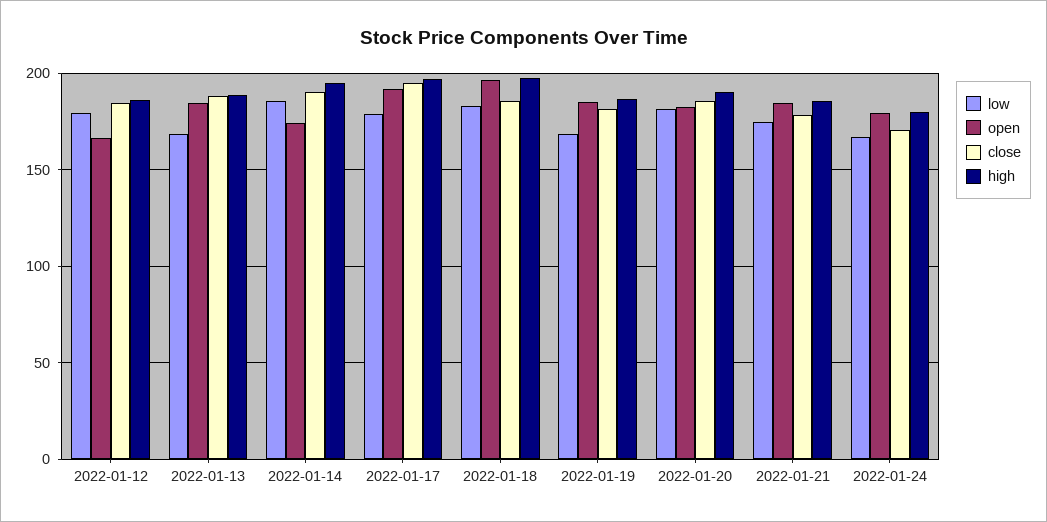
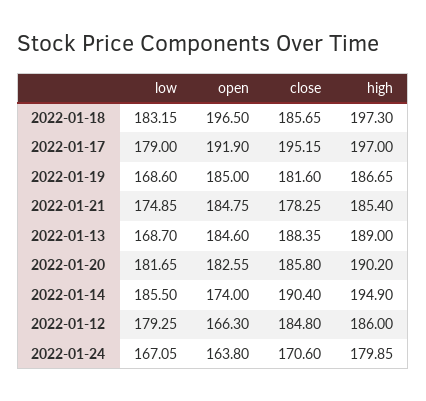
  {
    "low": {
      "2022-01-12": 179.25,
      "2022-01-13": 168.7,
      "2022-01-14": 185.5,
      "2022-01-17": 179,
      "2022-01-18": 183.15,
      "2022-01-19": 168.6,
      "2022-01-20": 181.65,
      "2022-01-21": 174.85,
      "2022-01-24": 167.05
    },
    "open": {
      "2022-01-12": 166.3,
      "2022-01-13": 184.6,
      "2022-01-14": 174,
      "2022-01-17": 191.9,
      "2022-01-18": 196.5,
      "2022-01-19": 185,
      "2022-01-20": 182.55,
      "2022-01-21": 184.75,
-     "2022-01-24": 180
+     "2022-01-24": 163.8
    },
    "close": {
      "2022-01-12": 184.8,
      "2022-01-13": 188.35,
      "2022-01-14": 190.4,
      "2022-01-17": 195.15,
      "2022-01-18": 185.65,
      "2022-01-19": 181.6,
      "2022-01-20": 185.8,
      "2022-01-21": 178.25,
      "2022-01-24": 170.6
    },
    "high": {
      "2022-01-12": 186,
      "2022-01-13": 189,
      "2022-01-14": 194.9,
      "2022-01-17": 197,
      "2022-01-18": 197.3,
      "2022-01-19": 186.65,
      "2022-01-20": 190.2,
      "2022-01-21": 185.4,
      "2022-01-24": 179.85
    }
  }

